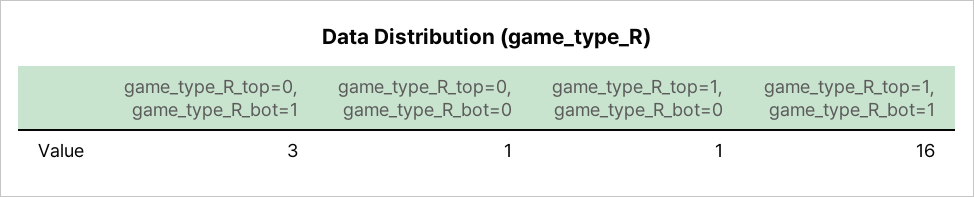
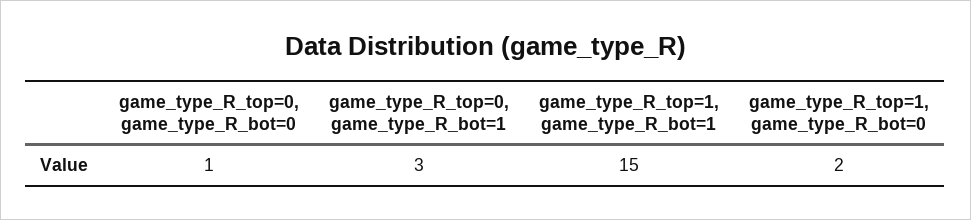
  {
    "game_type_R_top=0, game_type_R_bot=1": 3,
    "game_type_R_top=0, game_type_R_bot=0": 1,
-   "game_type_R_top=1, game_type_R_bot=0": 1,
+   "game_type_R_top=1, game_type_R_bot=0": 2,
-   "game_type_R_top=1, game_type_R_bot=1": 16
+   "game_type_R_top=1, game_type_R_bot=1": 15
  }

